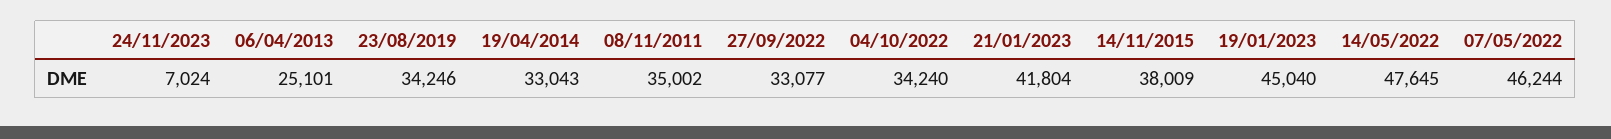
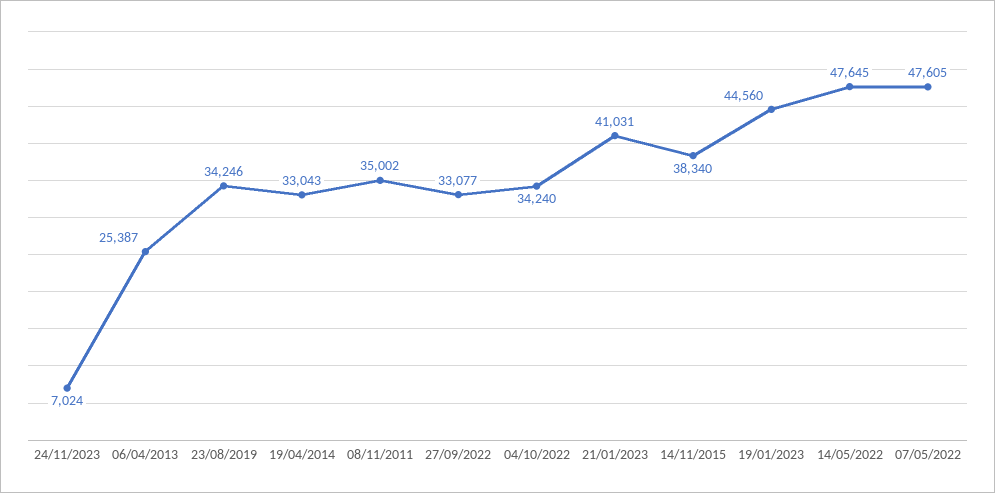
  {
    "24/11/2023": 7024,
-   "06/04/2013": 25101,
+   "06/04/2013": 25387,
    "23/08/2019": 34246,
    "19/04/2014": 33043,
    "08/11/2011": 35002,
    "27/09/2022": 33077,
    "04/10/2022": 34240,
-   "21/01/2023": 41804,
+   "21/01/2023": 41031,
-   "14/11/2015": 38009,
+   "14/11/2015": 38340,
-   "19/01/2023": 45040,
+   "19/01/2023": 44560,
    "14/05/2022": 47645,
-   "07/05/2022": 46244
+   "07/05/2022": 47605
  }

